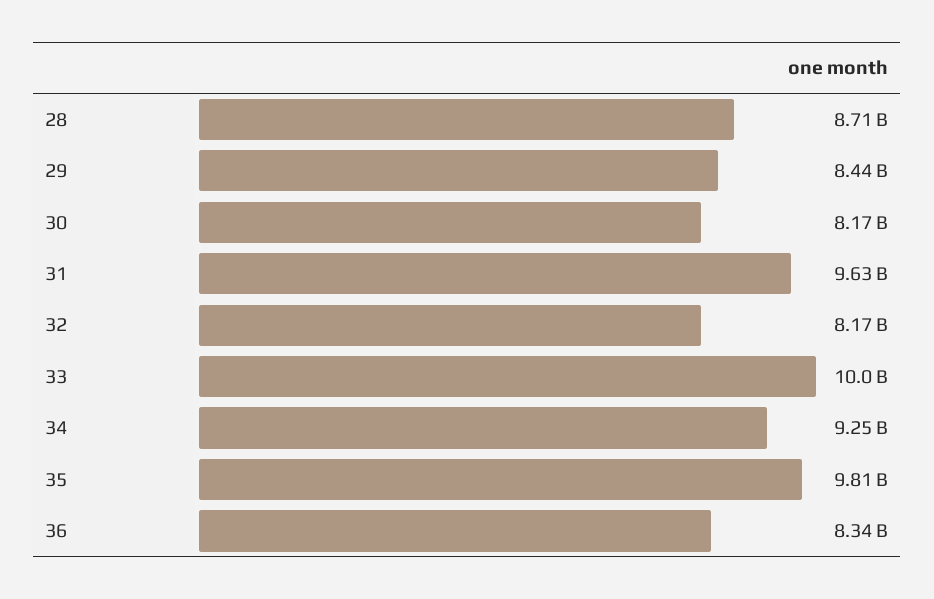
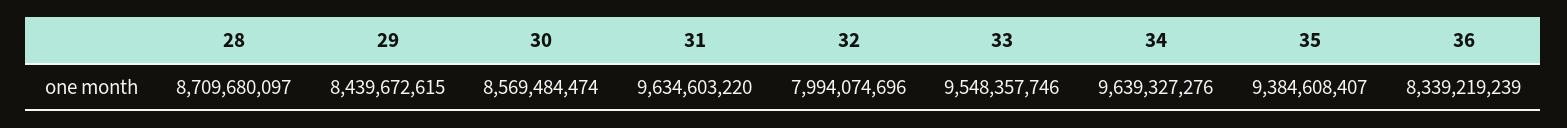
  {
    "28": 8709680097,
    "29": 8439672615,
-   "30": 8170000000,
+   "30": 8569484474,
    "31": 9634603220,
-   "32": 8170000000,
+   "32": 7994074696,
-   "33": 10000000000,
+   "33": 9548357746,
-   "34": 9250000000,
+   "34": 9639327276,
-   "35": 9810000000,
+   "35": 9384608407,
    "36": 8339219239
  }

